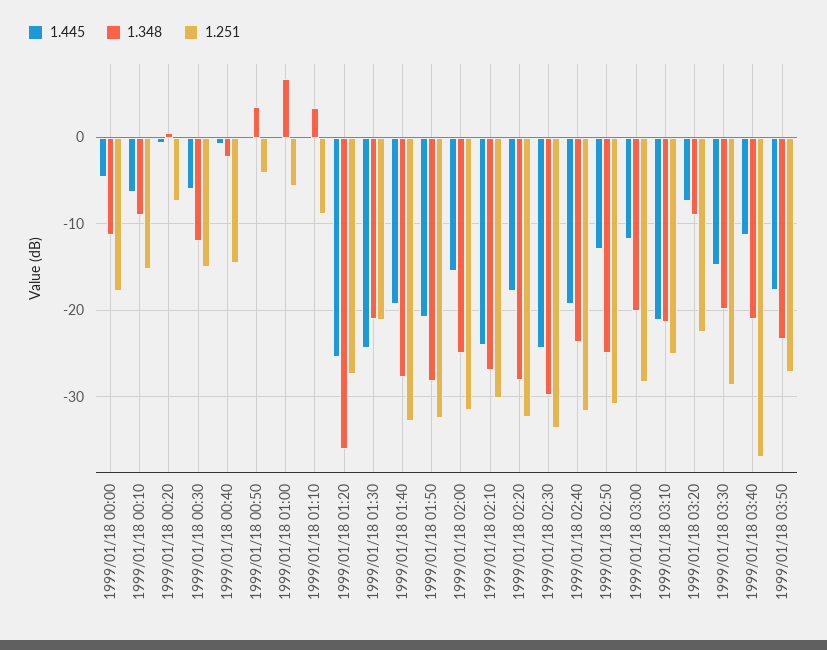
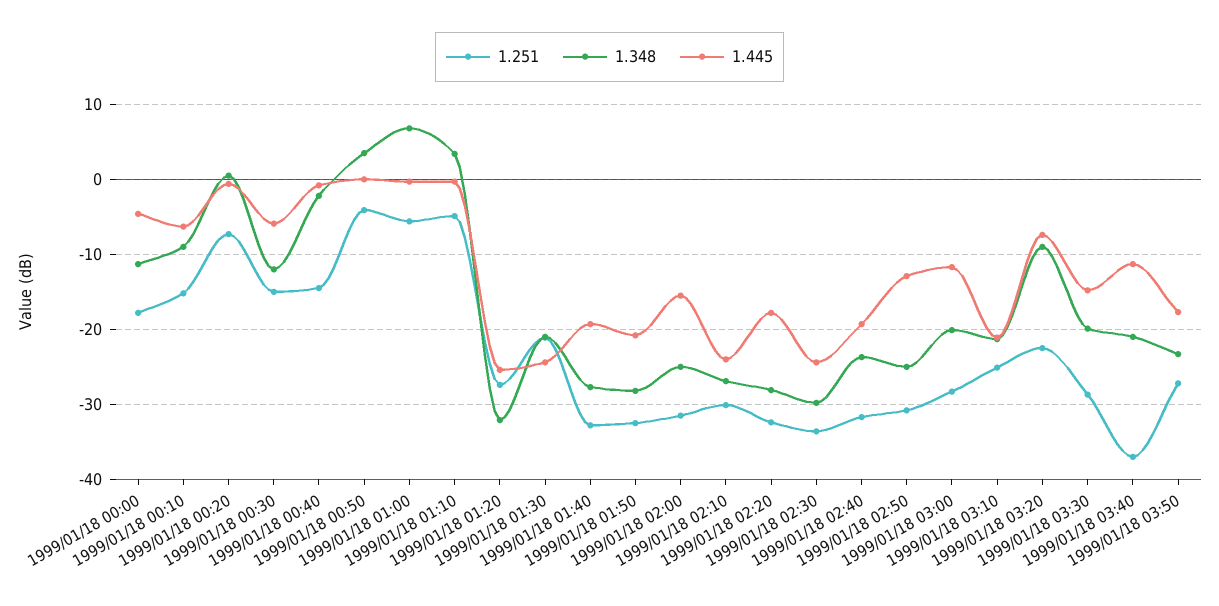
  {
    "1.445": {
      "1999/01/18 00:00": -5,
      "1999/01/18 00:10": -6,
      "1999/01/18 00:20": -1,
      "1999/01/18 00:30": -6,
      "1999/01/18 00:40": -1,
      "1999/01/18 00:50": 0,
      "1999/01/18 01:00": 0,
      "1999/01/18 01:10": 0,
      "1999/01/18 01:20": -25,
      "1999/01/18 01:30": -24,
      "1999/01/18 01:40": -19,
      "1999/01/18 01:50": -21,
      "1999/01/18 02:00": -16,
      "1999/01/18 02:10": -24,
      "1999/01/18 02:20": -18,
      "1999/01/18 02:30": -24,
      "1999/01/18 02:40": -19,
      "1999/01/18 02:50": -13,
      "1999/01/18 03:00": -12,
      "1999/01/18 03:10": -21,
      "1999/01/18 03:20": -7,
      "1999/01/18 03:30": -15,
      "1999/01/18 03:40": -11,
      "1999/01/18 03:50": -18
    },
    "1.348": {
      "1999/01/18 00:00": -11,
      "1999/01/18 00:10": -9,
      "1999/01/18 00:20": 1,
      "1999/01/18 00:30": -12,
      "1999/01/18 00:40": -2,
      "1999/01/18 00:50": 4,
      "1999/01/18 01:00": 7,
      "1999/01/18 01:10": 3,
-     "1999/01/18 01:20": -36,
+     "1999/01/18 01:20": -32,
      "1999/01/18 01:30": -21,
      "1999/01/18 01:40": -28,
      "1999/01/18 01:50": -28,
      "1999/01/18 02:00": -25,
      "1999/01/18 02:10": -27,
      "1999/01/18 02:20": -28,
      "1999/01/18 02:30": -30,
      "1999/01/18 02:40": -24,
      "1999/01/18 02:50": -25,
      "1999/01/18 03:00": -20,
      "1999/01/18 03:10": -21,
      "1999/01/18 03:20": -9,
      "1999/01/18 03:30": -20,
      "1999/01/18 03:40": -21,
      "1999/01/18 03:50": -23
    },
    "1.251": {
      "1999/01/18 00:00": -18,
      "1999/01/18 00:10": -15,
      "1999/01/18 00:20": -7,
      "1999/01/18 00:30": -15,
      "1999/01/18 00:40": -15,
      "1999/01/18 00:50": -4,
      "1999/01/18 01:00": -6,
-     "1999/01/18 01:10": -9,
+     "1999/01/18 01:10": -5,
      "1999/01/18 01:20": -27,
      "1999/01/18 01:30": -21,
      "1999/01/18 01:40": -33,
      "1999/01/18 01:50": -33,
      "1999/01/18 02:00": -32,
      "1999/01/18 02:10": -30,
      "1999/01/18 02:20": -32,
      "1999/01/18 02:30": -34,
      "1999/01/18 02:40": -32,
      "1999/01/18 02:50": -31,
      "1999/01/18 03:00": -28,
      "1999/01/18 03:10": -25,
      "1999/01/18 03:20": -23,
      "1999/01/18 03:30": -29,
      "1999/01/18 03:40": -37,
      "1999/01/18 03:50": -27
    }
  }

